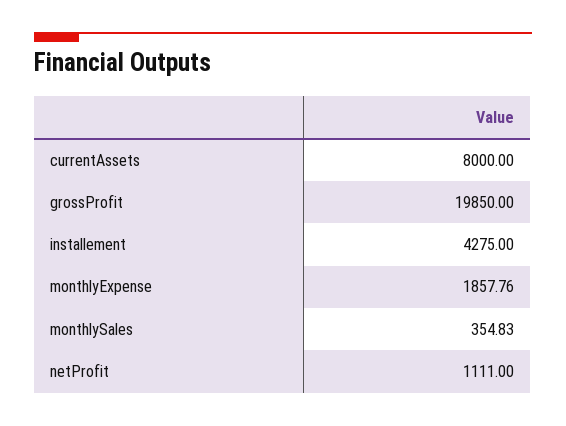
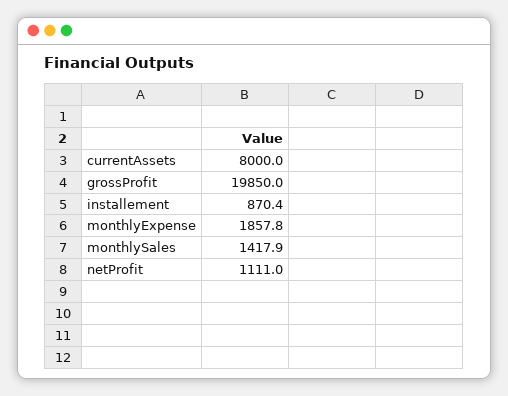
  {
    "currentAssets": 8000,
    "grossProfit": 19850,
-   "installement": 4275,
+   "installement": 870.4,
    "monthlyExpense": 1857.76,
-   "monthlySales": 354.83,
+   "monthlySales": 1417.9,
    "netProfit": 1111
  }

